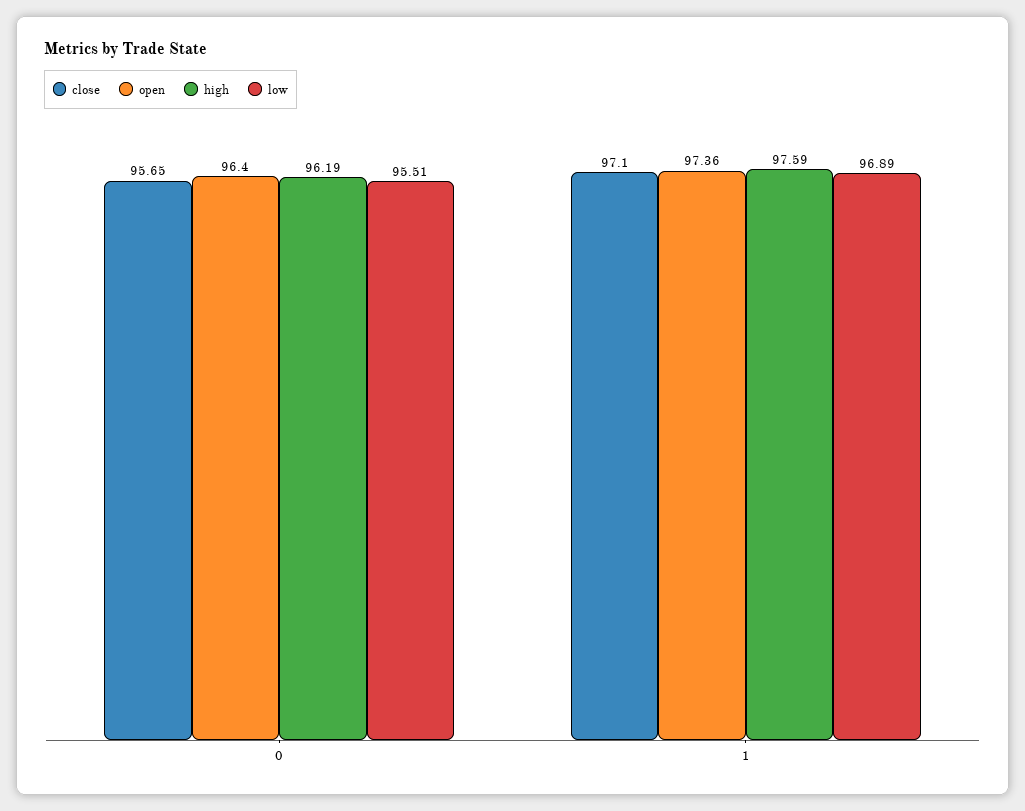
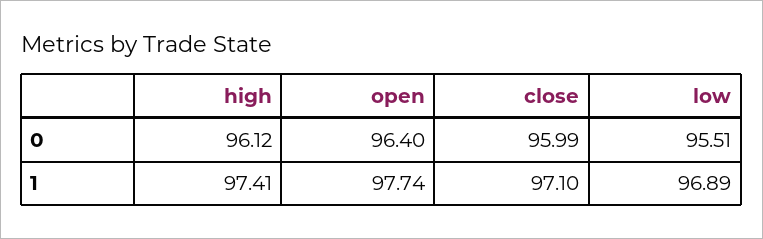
  {
    "close": {
-     "0": 95.65,
+     "0": 95.99,
      "1": 97.1
    },
    "open": {
      "0": 96.4,
-     "1": 97.36
+     "1": 97.74
    },
    "high": {
-     "0": 96.19,
+     "0": 96.12,
-     "1": 97.59
+     "1": 97.41
    },
    "low": {
      "0": 95.51,
      "1": 96.89
    }
  }

